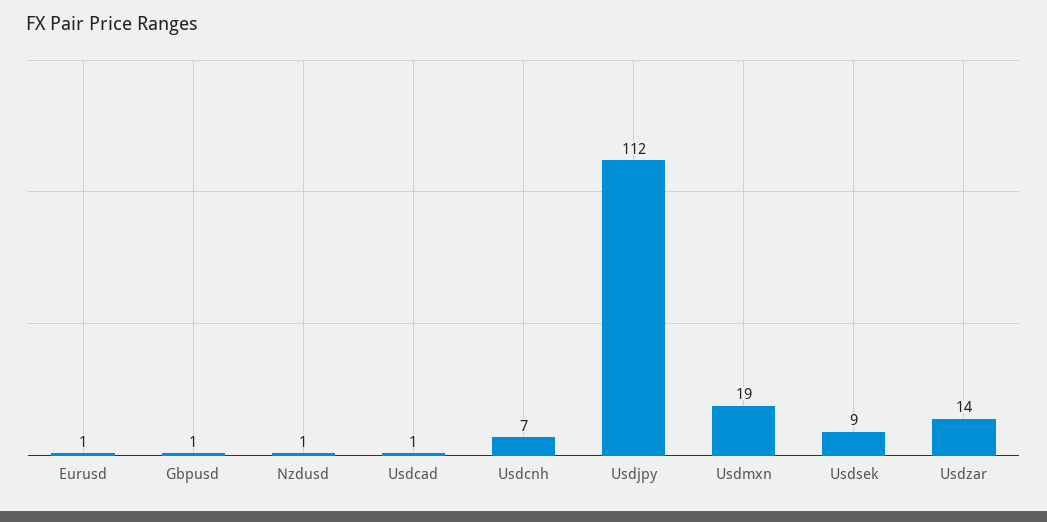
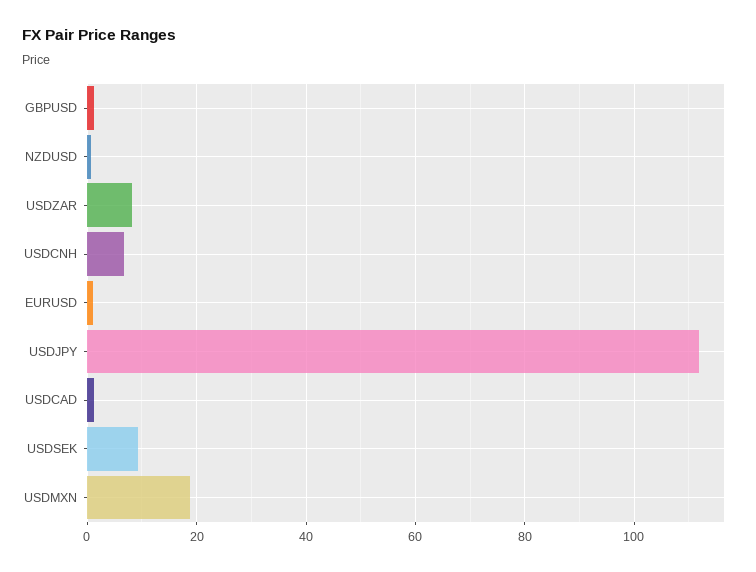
  {
    "Eurusd": 1,
    "Gbpusd": 1,
    "Nzdusd": 1,
    "Usdcad": 1,
    "Usdcnh": 7,
    "Usdjpy": 112,
    "Usdmxn": 19,
    "Usdsek": 9,
-   "Usdzar": 14
+   "Usdzar": 8
  }

